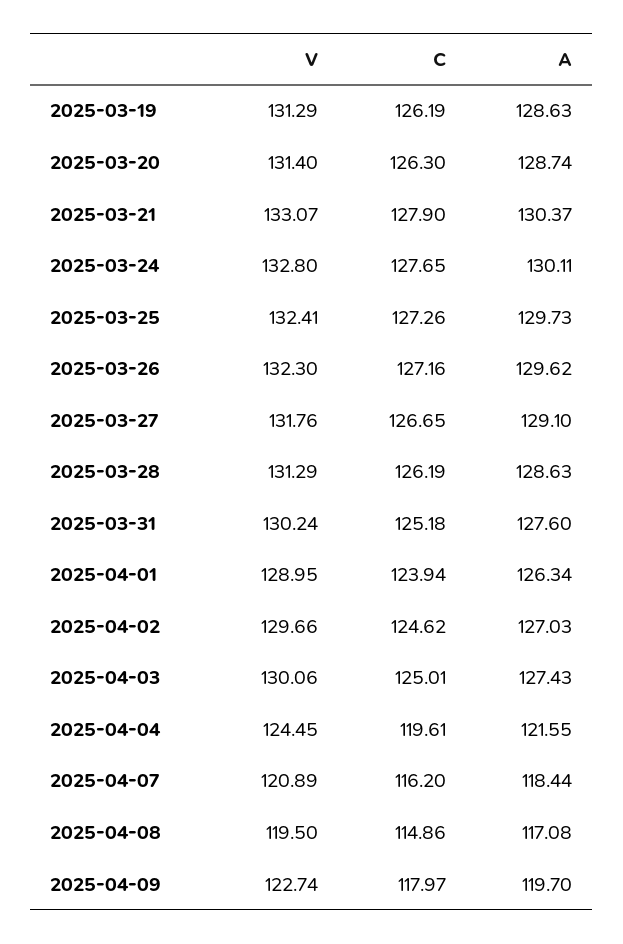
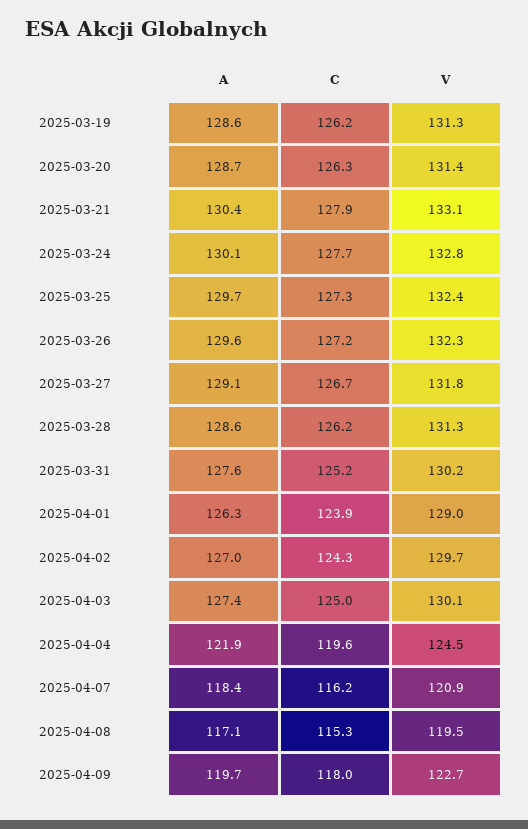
  {
    "V": {
      "2025-03-19": 131.29,
      "2025-03-20": 131.4,
      "2025-03-21": 133.07,
      "2025-03-24": 132.8,
      "2025-03-25": 132.41,
      "2025-03-26": 132.3,
      "2025-03-27": 131.76,
      "2025-03-28": 131.29,
      "2025-03-31": 130.24,
      "2025-04-01": 128.95,
      "2025-04-02": 129.66,
      "2025-04-03": 130.06,
      "2025-04-04": 124.45,
      "2025-04-07": 120.89,
      "2025-04-08": 119.5,
      "2025-04-09": 122.74
    },
    "C": {
      "2025-03-19": 126.19,
      "2025-03-20": 126.3,
      "2025-03-21": 127.9,
      "2025-03-24": 127.65,
      "2025-03-25": 127.26,
      "2025-03-26": 127.16,
      "2025-03-27": 126.65,
      "2025-03-28": 126.19,
      "2025-03-31": 125.18,
      "2025-04-01": 123.94,
-     "2025-04-02": 124.62,
+     "2025-04-02": 124.3,
      "2025-04-03": 125.01,
      "2025-04-04": 119.61,
      "2025-04-07": 116.2,
-     "2025-04-08": 114.86,
+     "2025-04-08": 115.3,
      "2025-04-09": 117.97
    },
    "A": {
      "2025-03-19": 128.63,
      "2025-03-20": 128.74,
      "2025-03-21": 130.37,
      "2025-03-24": 130.11,
      "2025-03-25": 129.73,
      "2025-03-26": 129.62,
      "2025-03-27": 129.1,
      "2025-03-28": 128.63,
      "2025-03-31": 127.6,
      "2025-04-01": 126.34,
      "2025-04-02": 127.03,
      "2025-04-03": 127.43,
-     "2025-04-04": 121.55,
+     "2025-04-04": 121.9,
      "2025-04-07": 118.44,
      "2025-04-08": 117.08,
      "2025-04-09": 119.7
    }
  }

